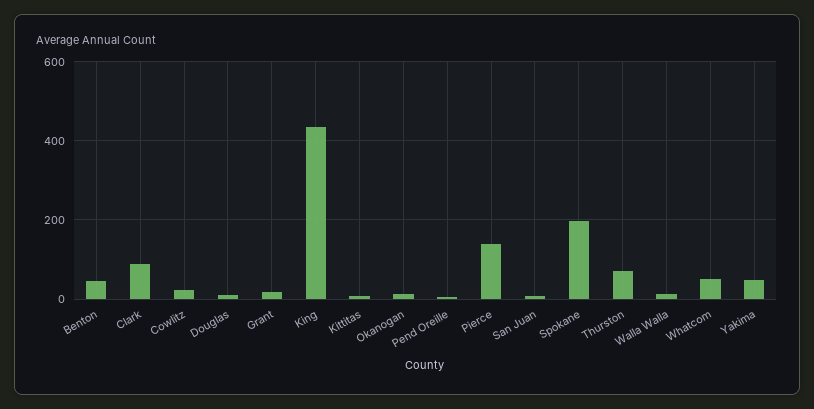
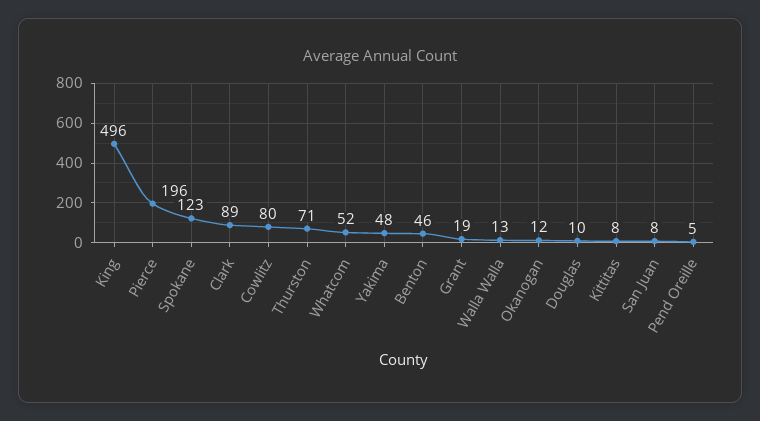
  {
    "Benton": 46,
    "Clark": 89,
-   "Cowlitz": 20,
+   "Cowlitz": 80,
    "Douglas": 10,
    "Grant": 19,
-   "King": 440,
+   "King": 496,
    "Kittitas": 8,
    "Okanogan": 12,
    "Pend Oreille": 5,
-   "Pierce": 140,
+   "Pierce": 196,
    "San Juan": 8,
-   "Spokane": 200,
+   "Spokane": 123,
    "Thurston": 71,
    "Walla Walla": 13,
    "Whatcom": 52,
    "Yakima": 48
  }

